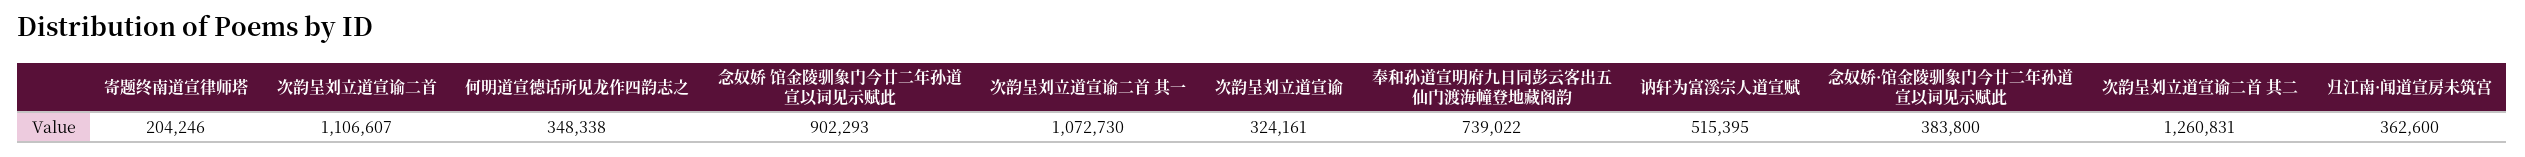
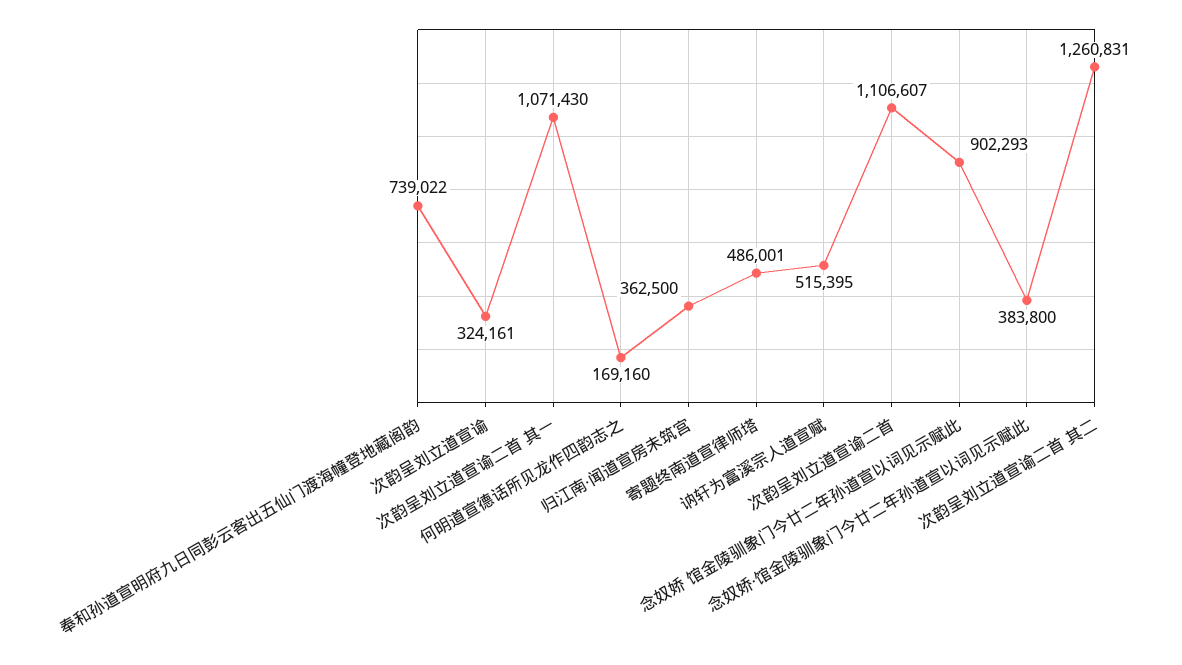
  {
-   "寄题终南道宣律师塔": 204246,
+   "寄题终南道宣律师塔": 486001,
    "次韵呈刘立道宣谕二首": 1106607,
-   "何明道宣德话所见龙作四韵志之": 348338,
+   "何明道宣德话所见龙作四韵志之": 169160,
    "念奴娇 馆金陵驯象门今廿二年孙道宣以词见示赋此": 902293,
-   "次韵呈刘立道宣谕二首 其一": 1072730,
+   "次韵呈刘立道宣谕二首 其一": 1071430,
    "次韵呈刘立道宣谕": 324161,
    "奉和孙道宣明府九日同彭云客出五仙门渡海幢登地藏阁韵": 739022,
    "讷轩为富溪宗人道宣赋": 515395,
    "念奴娇·馆金陵驯象门今廿二年孙道宣以词见示赋此": 383800,
    "次韵呈刘立道宣谕二首 其二": 1260831,
-   "归江南·闻道宣房未筑宫": 362600
+   "归江南·闻道宣房未筑宫": 362500
  }

